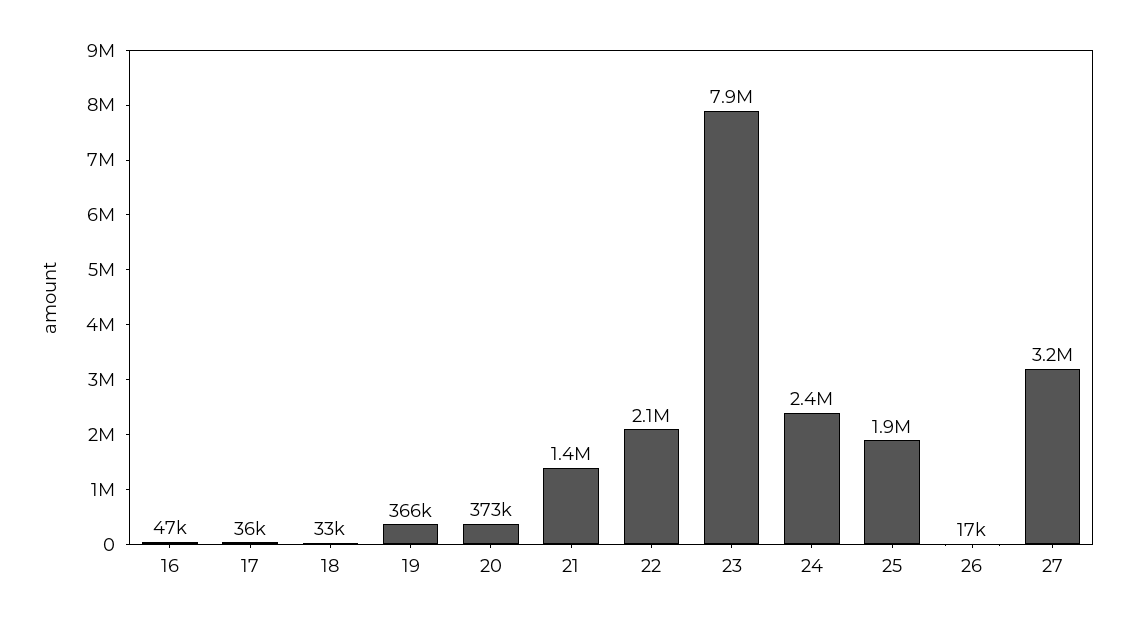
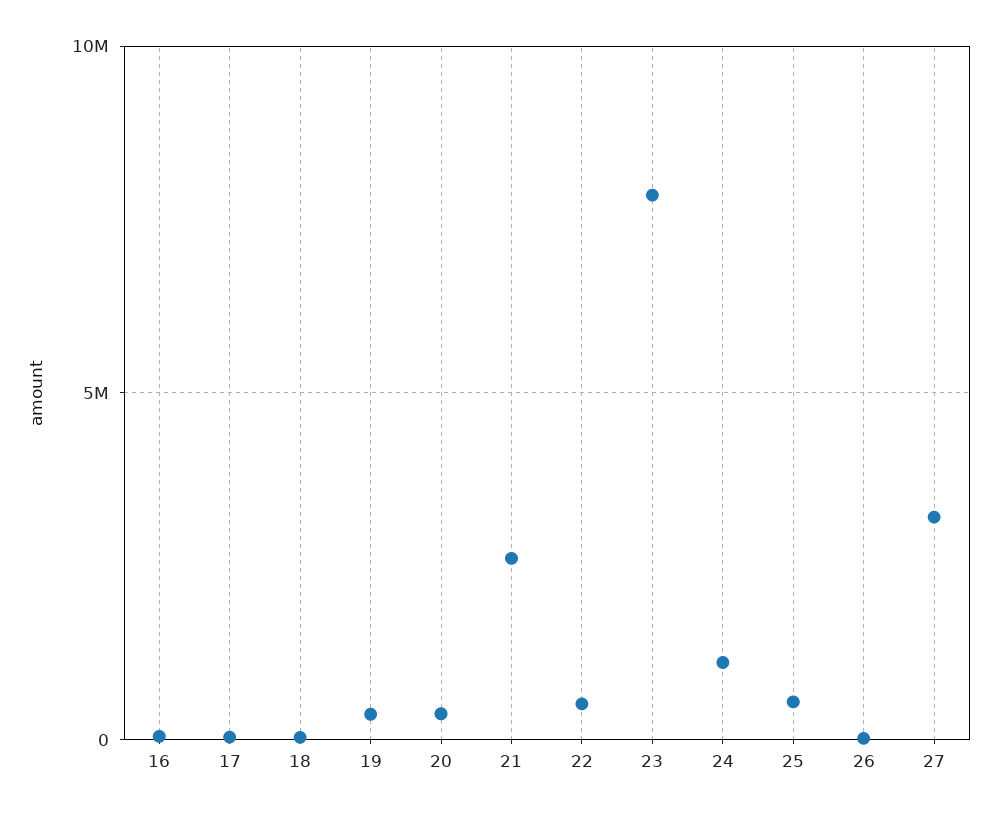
  {
    "16": 47000,
    "17": 36000,
    "18": 33000,
    "19": 366000,
    "20": 373000,
-   "21": 1400000,
+   "21": 2500000,
-   "22": 2100000,
+   "22": 500000,
    "23": 7900000,
-   "24": 2400000,
+   "24": 1000000,
-   "25": 1900000,
+   "25": 500000,
    "26": 17000,
    "27": 3200000
  }

